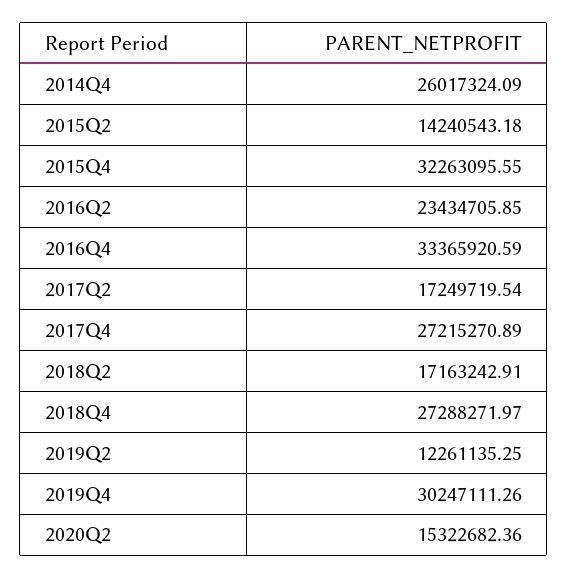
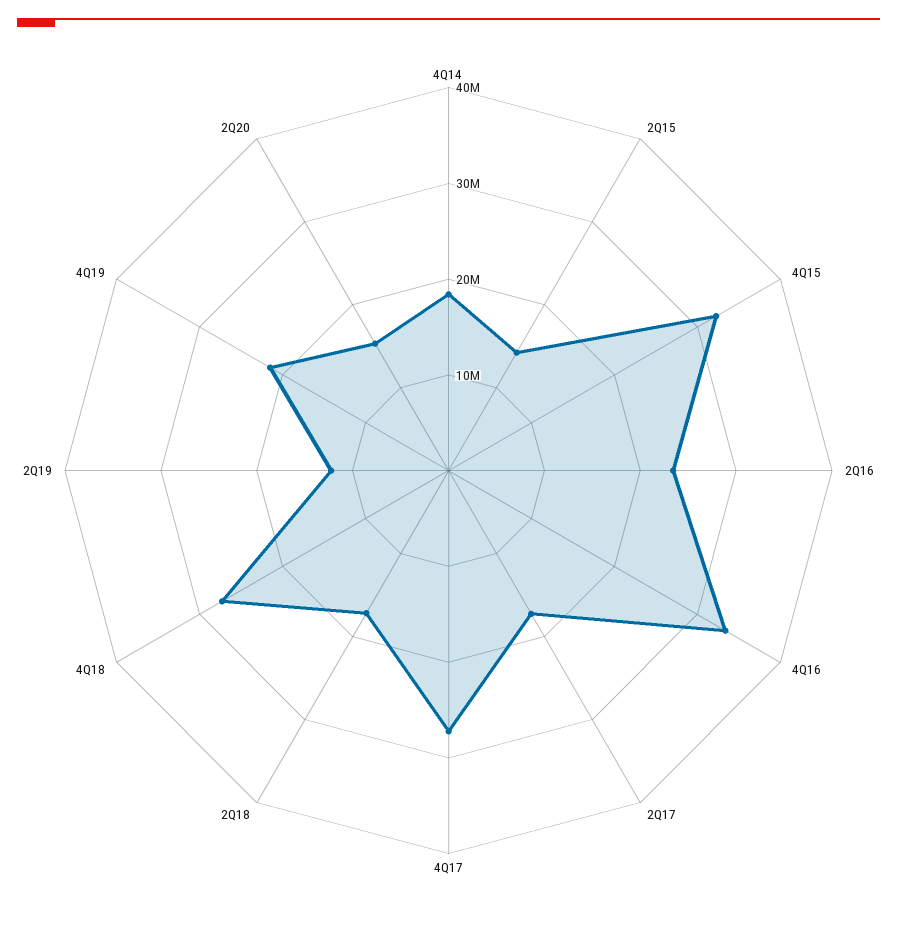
  {
-   "2014Q4": 26017324.09,
+   "2014Q4": 18000000,
    "2015Q2": 14240543.18,
    "2015Q4": 32263095.55,
    "2016Q2": 23434705.85,
    "2016Q4": 33365920.59,
    "2017Q2": 17249719.54,
    "2017Q4": 27215270.89,
    "2018Q2": 17163242.91,
    "2018Q4": 27288271.97,
    "2019Q2": 12261135.25,
-   "2019Q4": 30247111.26,
+   "2019Q4": 22000000,
    "2020Q2": 15322682.36
  }

